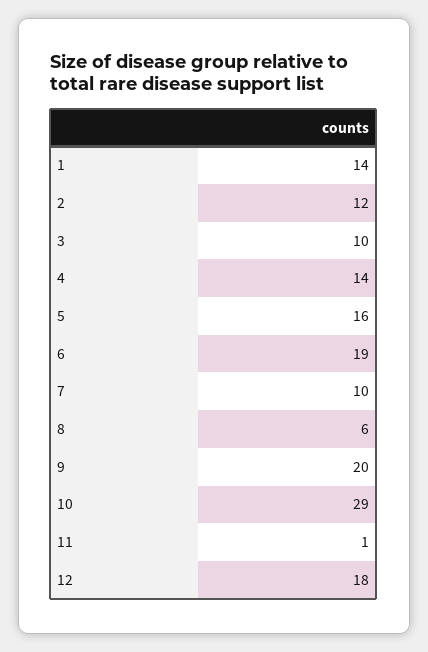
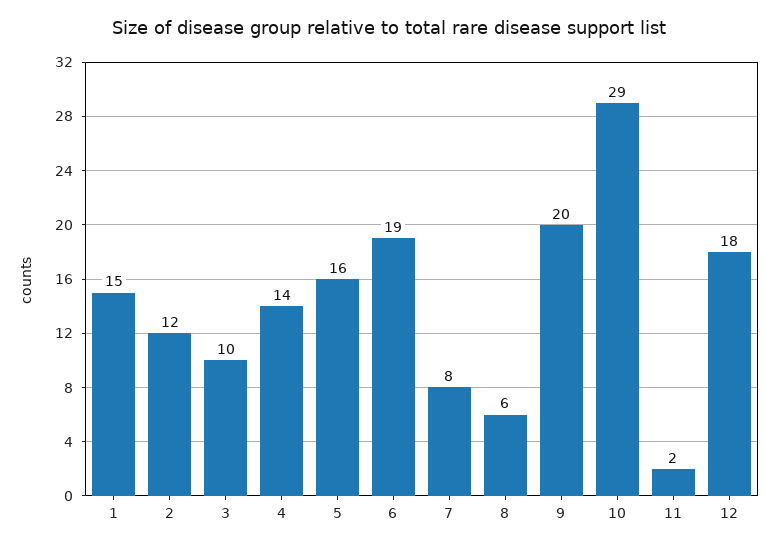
  {
-   "1": 14,
+   "1": 15,
    "2": 12,
    "3": 10,
    "4": 14,
    "5": 16,
    "6": 19,
-   "7": 10,
+   "7": 8,
    "8": 6,
    "9": 20,
    "10": 29,
-   "11": 1,
+   "11": 2,
    "12": 18
  }

